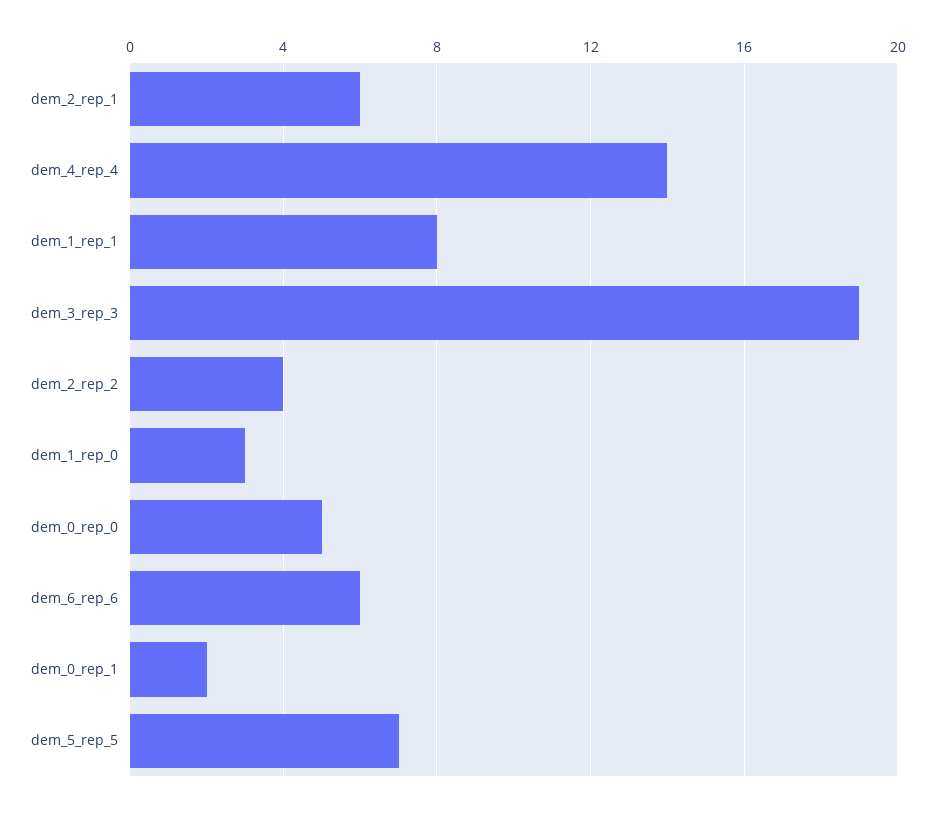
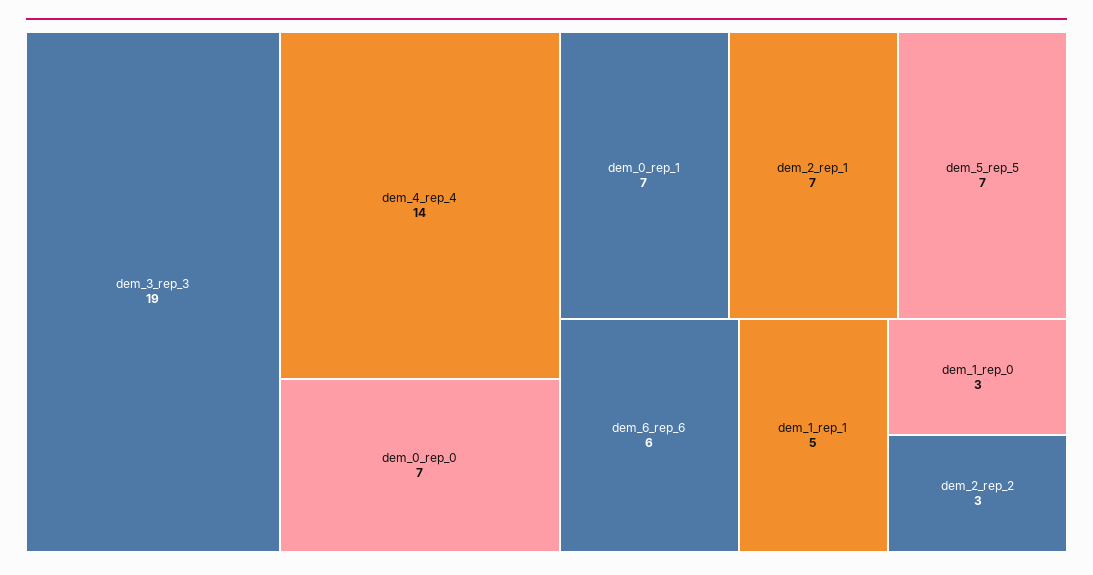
  {
-   "dem_2_rep_1": 6,
+   "dem_2_rep_1": 7,
    "dem_4_rep_4": 14,
-   "dem_1_rep_1": 8,
+   "dem_1_rep_1": 5,
    "dem_3_rep_3": 19,
-   "dem_2_rep_2": 4,
+   "dem_2_rep_2": 3,
    "dem_1_rep_0": 3,
-   "dem_0_rep_0": 5,
+   "dem_0_rep_0": 7,
    "dem_6_rep_6": 6,
-   "dem_0_rep_1": 2,
+   "dem_0_rep_1": 7,
    "dem_5_rep_5": 7
  }

